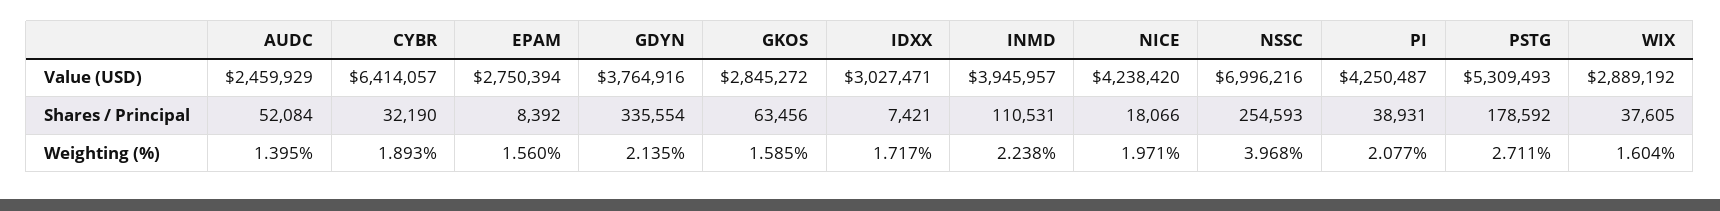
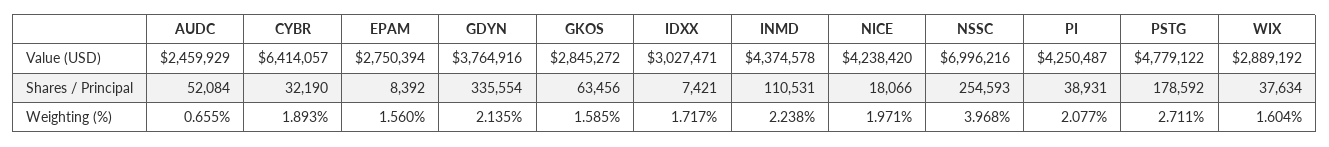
  {
    "AUDC": {
      "Value (USD)": 2459929,
      "Shares / Principal": 52084,
-     "Weighting (%)": 1.395
+     "Weighting (%)": 0.655
    },
    "CYBR": {
      "Value (USD)": 6414057,
      "Shares / Principal": 32190,
      "Weighting (%)": 1.893
    },
    "EPAM": {
      "Value (USD)": 2750394,
      "Shares / Principal": 8392,
      "Weighting (%)": 1.56
    },
    "GDYN": {
      "Value (USD)": 3764916,
      "Shares / Principal": 335554,
      "Weighting (%)": 2.135
    },
    "GKOS": {
      "Value (USD)": 2845272,
      "Shares / Principal": 63456,
      "Weighting (%)": 1.585
    },
    "IDXX": {
      "Value (USD)": 3027471,
      "Shares / Principal": 7421,
      "Weighting (%)": 1.717
    },
    "INMD": {
-     "Value (USD)": 3945957,
+     "Value (USD)": 4374578,
      "Shares / Principal": 110531,
      "Weighting (%)": 2.238
    },
    "NICE": {
      "Value (USD)": 4238420,
      "Shares / Principal": 18066,
      "Weighting (%)": 1.971
    },
    "NSSC": {
      "Value (USD)": 6996216,
      "Shares / Principal": 254593,
      "Weighting (%)": 3.968
    },
    "PI": {
      "Value (USD)": 4250487,
      "Shares / Principal": 38931,
      "Weighting (%)": 2.077
    },
    "PSTG": {
-     "Value (USD)": 5309493,
+     "Value (USD)": 4779122,
      "Shares / Principal": 178592,
      "Weighting (%)": 2.711
    },
    "WIX": {
      "Value (USD)": 2889192,
-     "Shares / Principal": 37605,
+     "Shares / Principal": 37634,
      "Weighting (%)": 1.604
    }
  }

